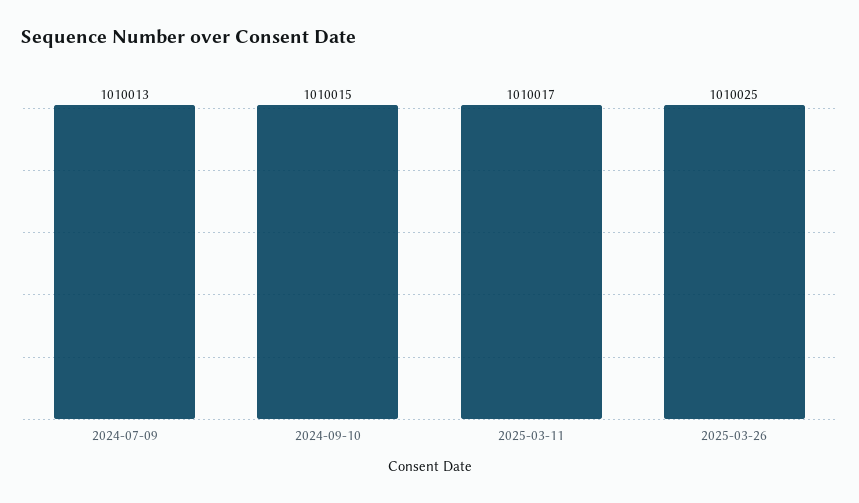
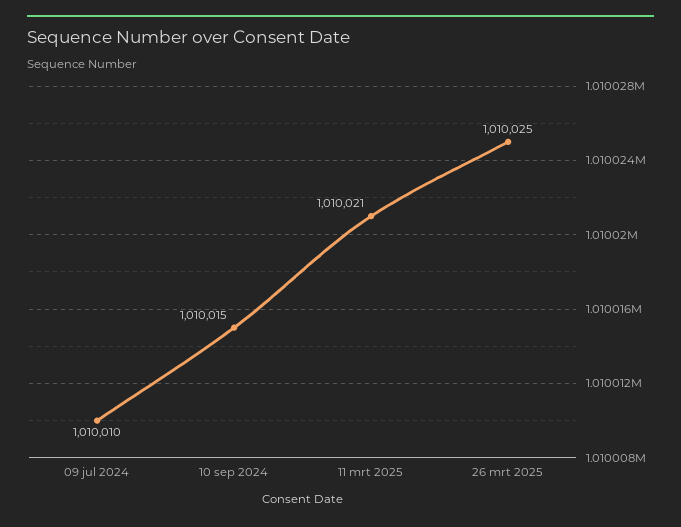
  {
-   "2024-07-09": 1010013,
+   "2024-07-09": 1010010,
    "2024-09-10": 1010015,
-   "2025-03-11": 1010017,
+   "2025-03-11": 1010021,
    "2025-03-26": 1010025
  }

